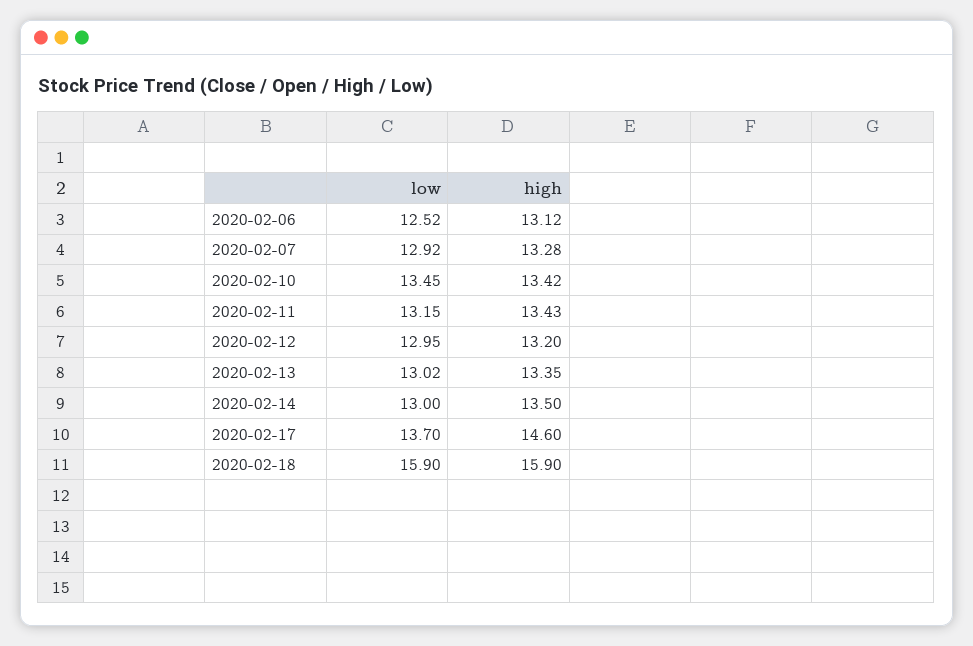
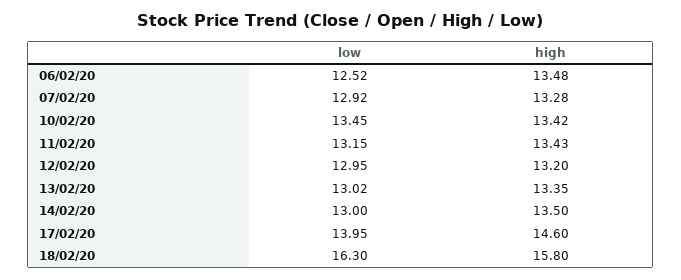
  {
    "low": {
      "2020-02-06": 12.52,
      "2020-02-07": 12.92,
      "2020-02-10": 13.45,
      "2020-02-11": 13.15,
      "2020-02-12": 12.95,
      "2020-02-13": 13.02,
      "2020-02-14": 13,
-     "2020-02-17": 13.7,
+     "2020-02-17": 13.95,
-     "2020-02-18": 15.9
+     "2020-02-18": 16.3
    },
    "high": {
-     "2020-02-06": 13.12,
+     "2020-02-06": 13.48,
      "2020-02-07": 13.28,
      "2020-02-10": 13.42,
      "2020-02-11": 13.43,
      "2020-02-12": 13.2,
      "2020-02-13": 13.35,
      "2020-02-14": 13.5,
      "2020-02-17": 14.6,
-     "2020-02-18": 15.9
+     "2020-02-18": 15.8
    }
  }

